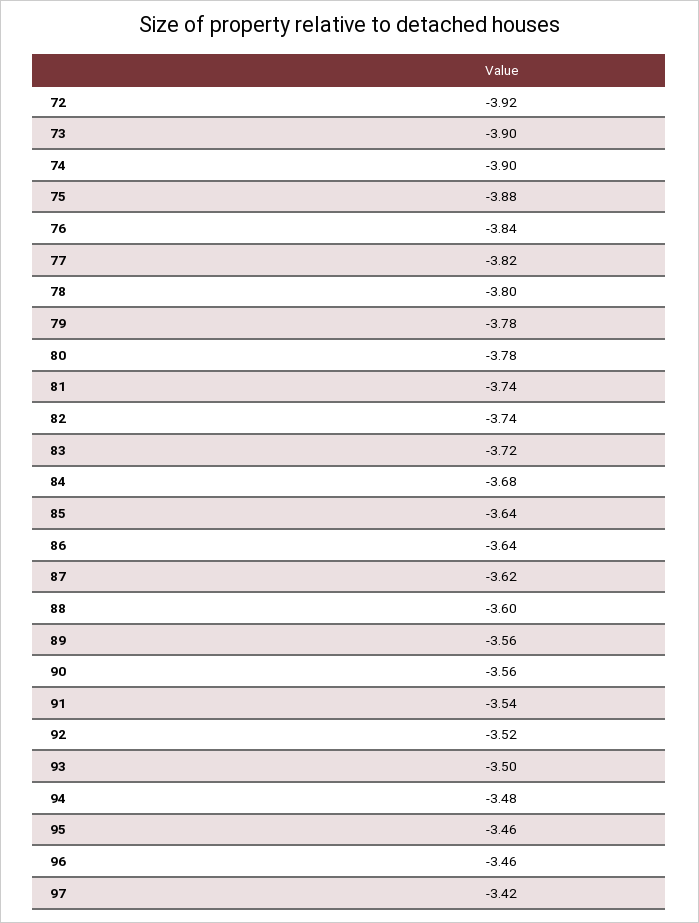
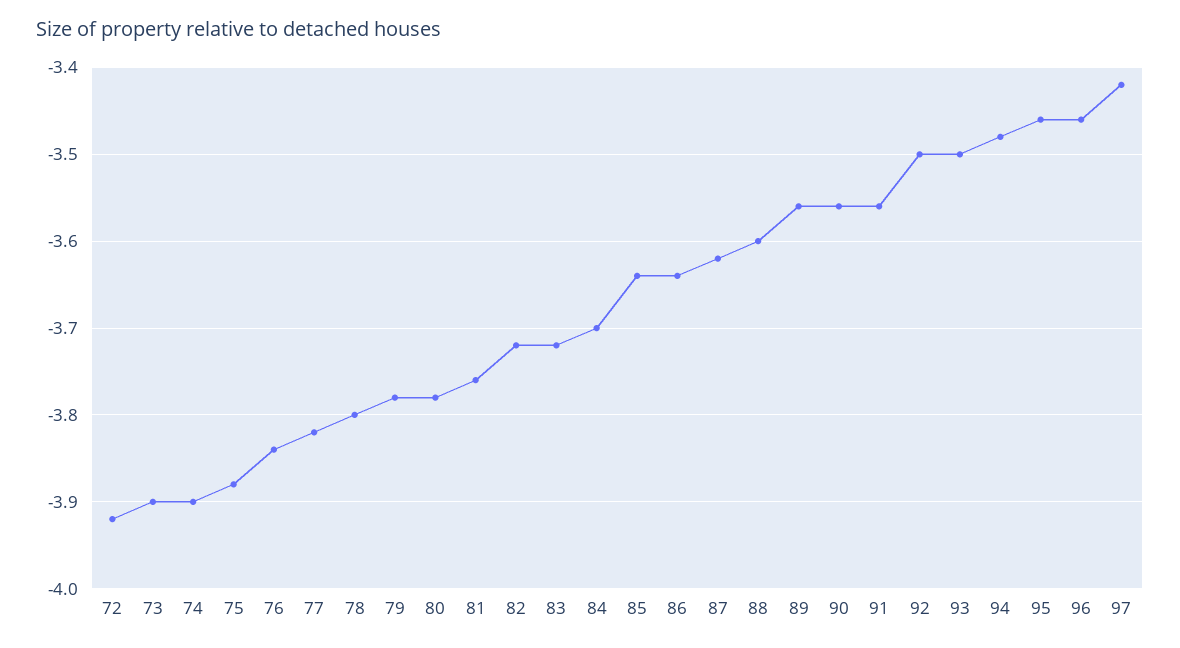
  {
    "72": -3.92,
    "73": -3.9,
    "74": -3.9,
    "75": -3.88,
    "76": -3.84,
    "77": -3.82,
    "78": -3.8,
    "79": -3.78,
    "80": -3.78,
-   "81": -3.74,
+   "81": -3.76,
-   "82": -3.74,
+   "82": -3.72,
    "83": -3.72,
-   "84": -3.68,
+   "84": -3.7,
    "85": -3.64,
    "86": -3.64,
    "87": -3.62,
    "88": -3.6,
    "89": -3.56,
    "90": -3.56,
-   "91": -3.54,
+   "91": -3.56,
-   "92": -3.52,
+   "92": -3.5,
    "93": -3.5,
    "94": -3.48,
    "95": -3.46,
    "96": -3.46,
    "97": -3.42
  }

